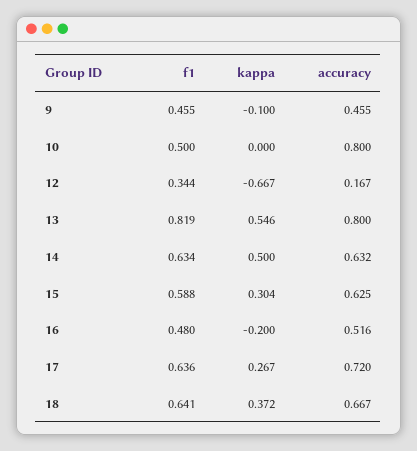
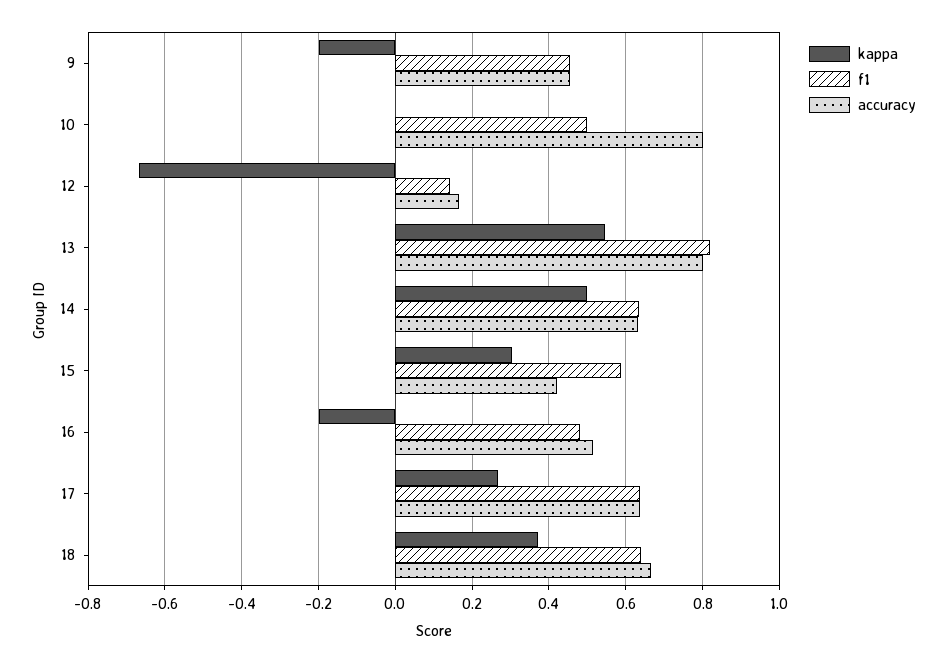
  {
    "f1": {
      "9": 0.455,
      "10": 0.5,
-     "12": 0.344,
+     "12": 0.14,
      "13": 0.819,
      "14": 0.634,
      "15": 0.588,
      "16": 0.48,
      "17": 0.636,
      "18": 0.641
    },
    "kappa": {
-     "9": -0.1,
+     "9": -0.2,
      "10": 0,
      "12": -0.667,
      "13": 0.546,
      "14": 0.5,
      "15": 0.304,
      "16": -0.2,
      "17": 0.267,
      "18": 0.372
    },
    "accuracy": {
      "9": 0.455,
      "10": 0.8,
      "12": 0.167,
      "13": 0.8,
      "14": 0.632,
-     "15": 0.625,
+     "15": 0.42,
      "16": 0.516,
-     "17": 0.72,
+     "17": 0.64,
      "18": 0.667
    }
  }

